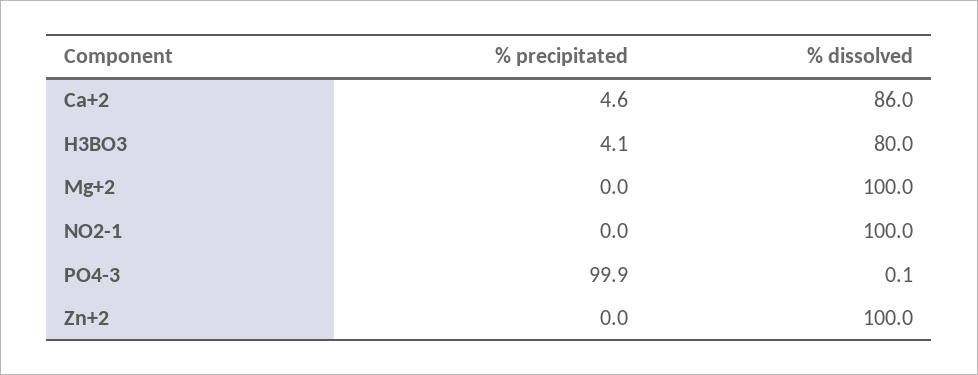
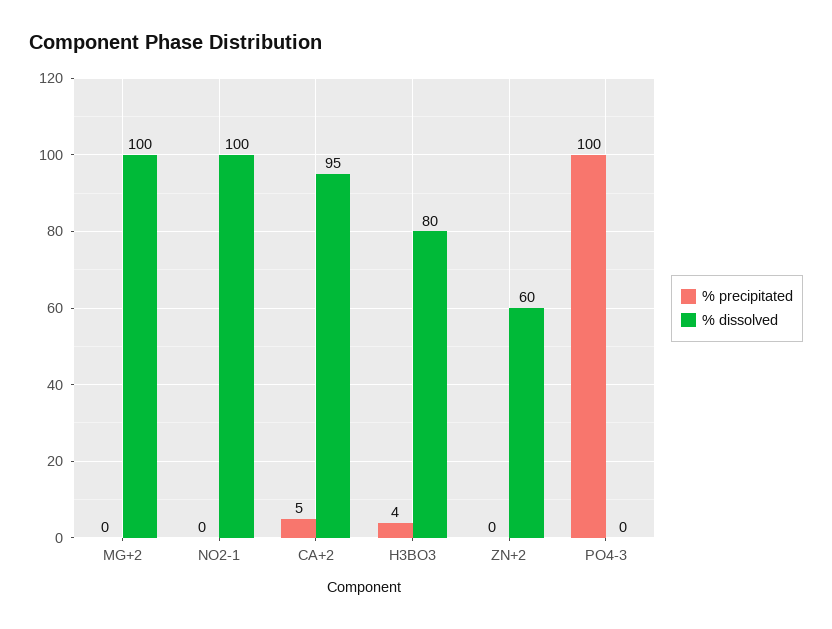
  {
    "% precipitated": {
      "Ca+2": 4.6,
      "H3BO3": 4.1,
      "Mg+2": 0,
      "NO2-1": 0,
      "PO4-3": 99.9,
      "Zn+2": 0
    },
    "% dissolved": {
-     "Ca+2": 86,
+     "Ca+2": 95,
      "H3BO3": 80,
      "Mg+2": 100,
      "NO2-1": 100,
      "PO4-3": 0.1,
-     "Zn+2": 100
+     "Zn+2": 60
    }
  }

